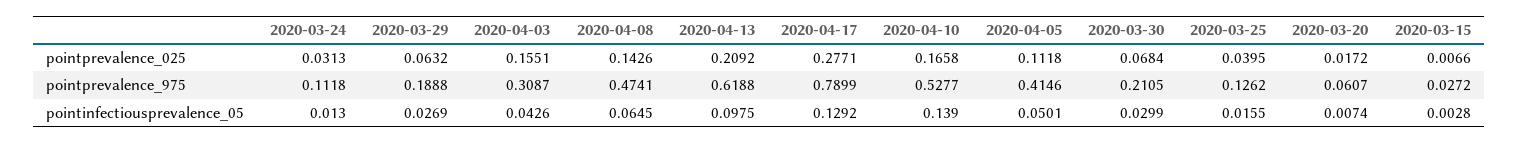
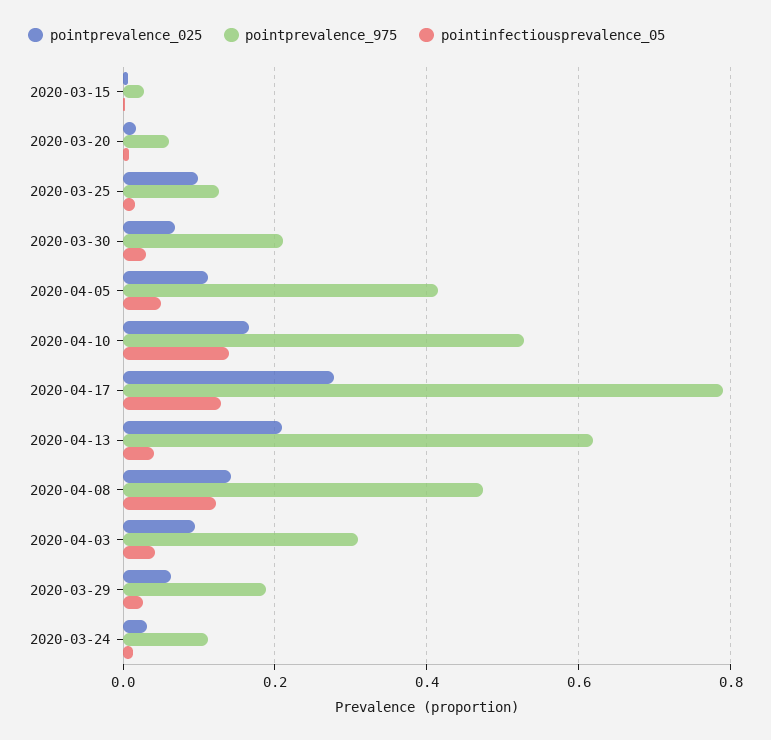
  {
    "pointprevalence_025": {
      "2020-03-24": 0.0313,
      "2020-03-29": 0.0632,
-     "2020-04-03": 0.1551,
+     "2020-04-03": 0.1,
      "2020-04-08": 0.1426,
      "2020-04-13": 0.2092,
      "2020-04-17": 0.2771,
      "2020-04-10": 0.1658,
      "2020-04-05": 0.1118,
      "2020-03-30": 0.0684,
-     "2020-03-25": 0.0395,
+     "2020-03-25": 0.1,
      "2020-03-20": 0.0172,
      "2020-03-15": 0.0066
    },
    "pointprevalence_975": {
      "2020-03-24": 0.1118,
      "2020-03-29": 0.1888,
      "2020-04-03": 0.3087,
      "2020-04-08": 0.4741,
      "2020-04-13": 0.6188,
      "2020-04-17": 0.7899,
      "2020-04-10": 0.5277,
      "2020-04-05": 0.4146,
      "2020-03-30": 0.2105,
      "2020-03-25": 0.1262,
      "2020-03-20": 0.0607,
      "2020-03-15": 0.0272
    },
    "pointinfectiousprevalence_05": {
      "2020-03-24": 0.013,
      "2020-03-29": 0.0269,
      "2020-04-03": 0.0426,
-     "2020-04-08": 0.0645,
+     "2020-04-08": 0.12,
-     "2020-04-13": 0.0975,
+     "2020-04-13": 0.04,
      "2020-04-17": 0.1292,
      "2020-04-10": 0.139,
      "2020-04-05": 0.0501,
      "2020-03-30": 0.0299,
      "2020-03-25": 0.0155,
      "2020-03-20": 0.0074,
      "2020-03-15": 0.0028
    }
  }

